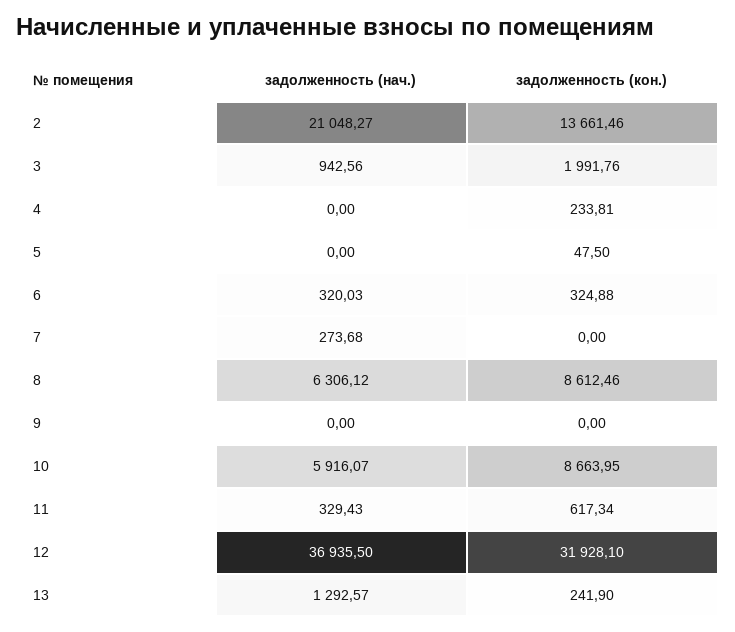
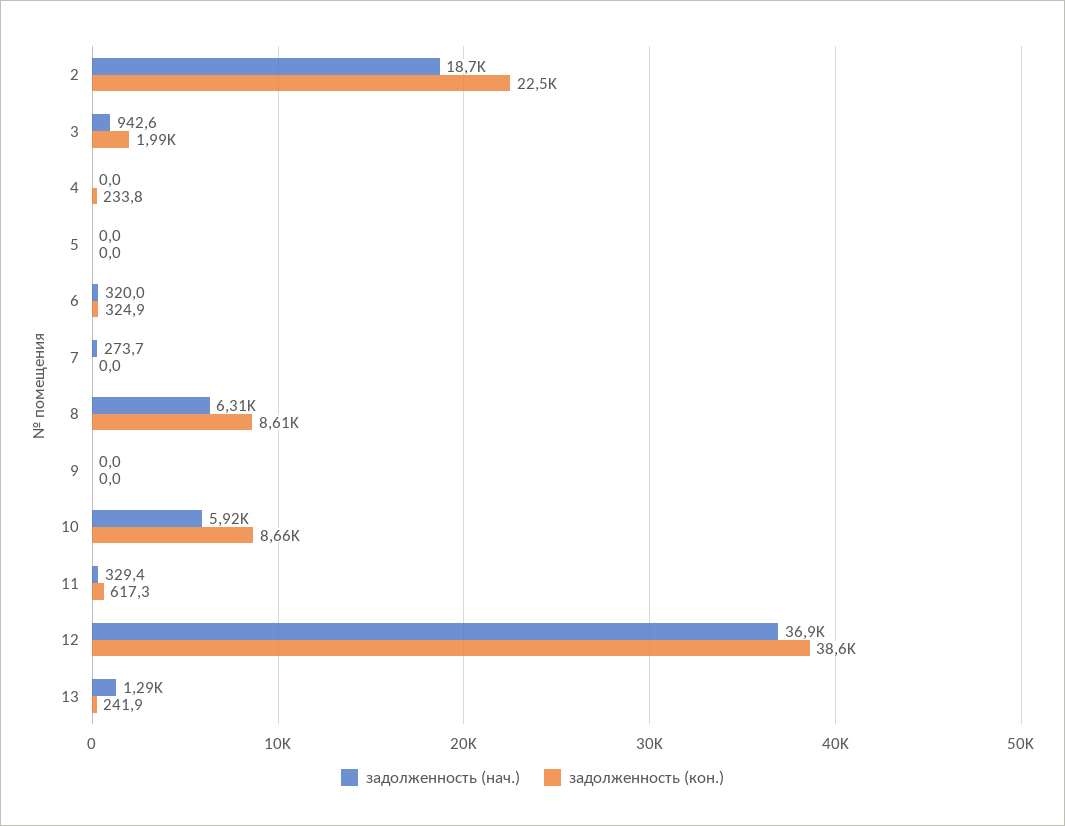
  {
    "задолженность (нач.)": {
-     "2": 21048.27,
+     "2": 18700,
      "3": 942.56,
      "4": 0,
      "5": 0,
      "6": 320.03,
      "7": 273.68,
      "8": 6306.12,
      "9": 0,
      "10": 5916.07,
      "11": 329.43,
      "12": 36935.5,
      "13": 1292.57
    },
    "задолженность (кон.)": {
-     "2": 13661.46,
+     "2": 22500,
      "3": 1991.76,
      "4": 233.81,
-     "5": 47.5,
+     "5": 0,
      "6": 324.88,
      "7": 0,
      "8": 8612.46,
      "9": 0,
      "10": 8663.95,
      "11": 617.34,
-     "12": 31928.1,
+     "12": 38600,
      "13": 241.9
    }
  }

